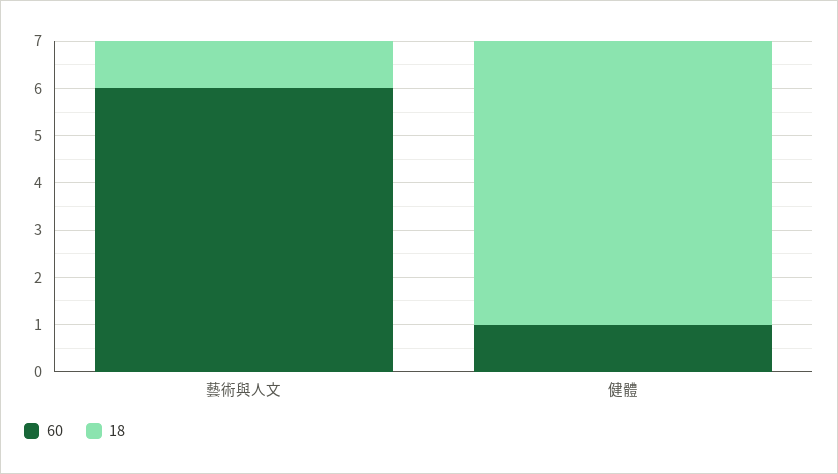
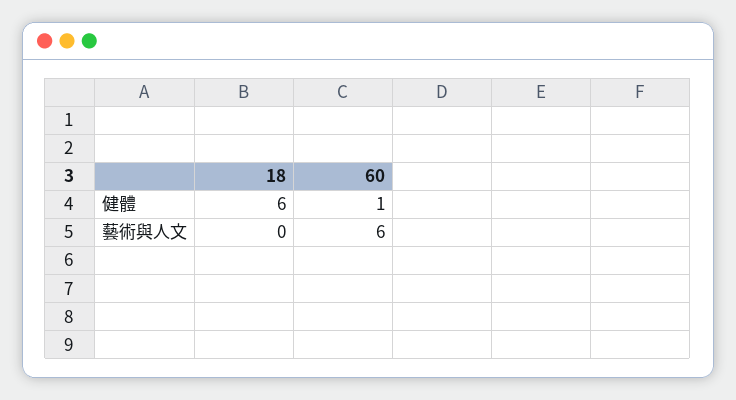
  {
    "60": {
      "藝術與人文": 6,
      "健體": 1
    },
    "18": {
-     "藝術與人文": 1,
+     "藝術與人文": 0,
      "健體": 6
    }
  }

